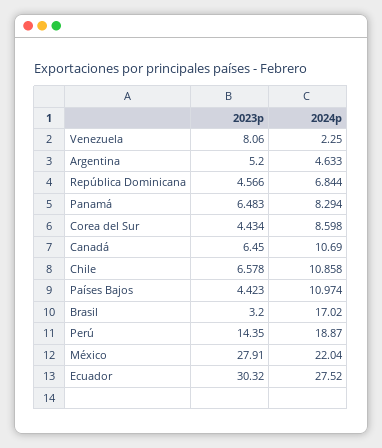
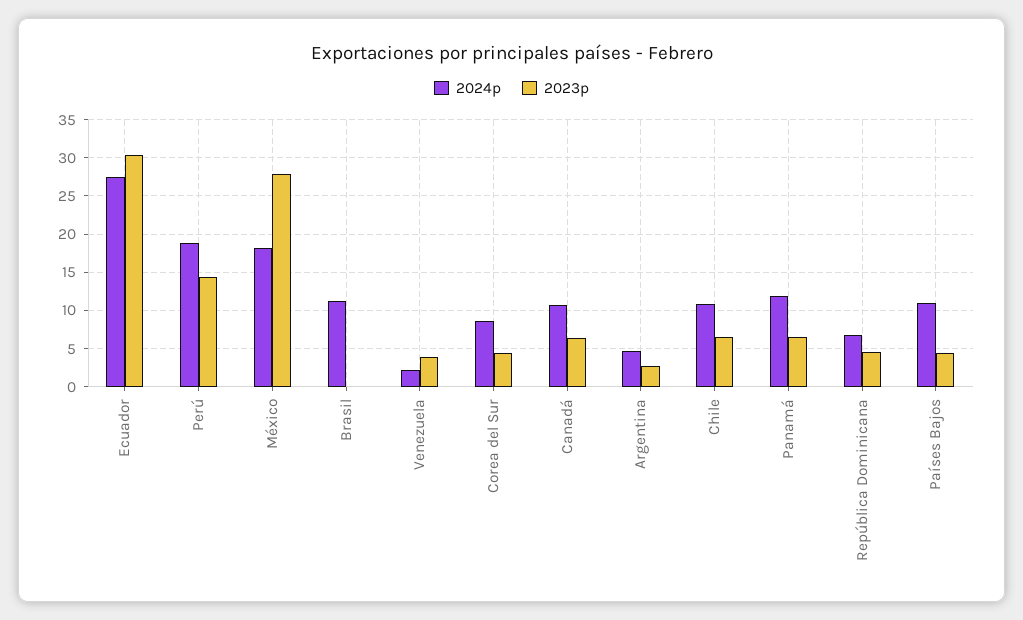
  {
    "2023p": {
-     "Venezuela": 8.06,
+     "Venezuela": 4,
-     "Argentina": 5.2,
+     "Argentina": 3,
      "República Dominicana": 4.566,
      "Panamá": 6.483,
      "Corea del Sur": 4.434,
      "Canadá": 6.45,
      "Chile": 6.578,
      "Países Bajos": 4.423,
-     "Brasil": 3.2,
+     "Brasil": 0,
      "Perú": 14.35,
      "México": 27.91,
      "Ecuador": 30.32
    },
    "2024p": {
      "Venezuela": 2.25,
      "Argentina": 4.633,
      "República Dominicana": 6.844,
-     "Panamá": 8.294,
+     "Panamá": 12,
      "Corea del Sur": 8.598,
      "Canadá": 10.69,
      "Chile": 10.858,
      "Países Bajos": 10.974,
-     "Brasil": 17.02,
+     "Brasil": 11,
      "Perú": 18.87,
-     "México": 22.04,
+     "México": 18,
      "Ecuador": 27.52
    }
  }

